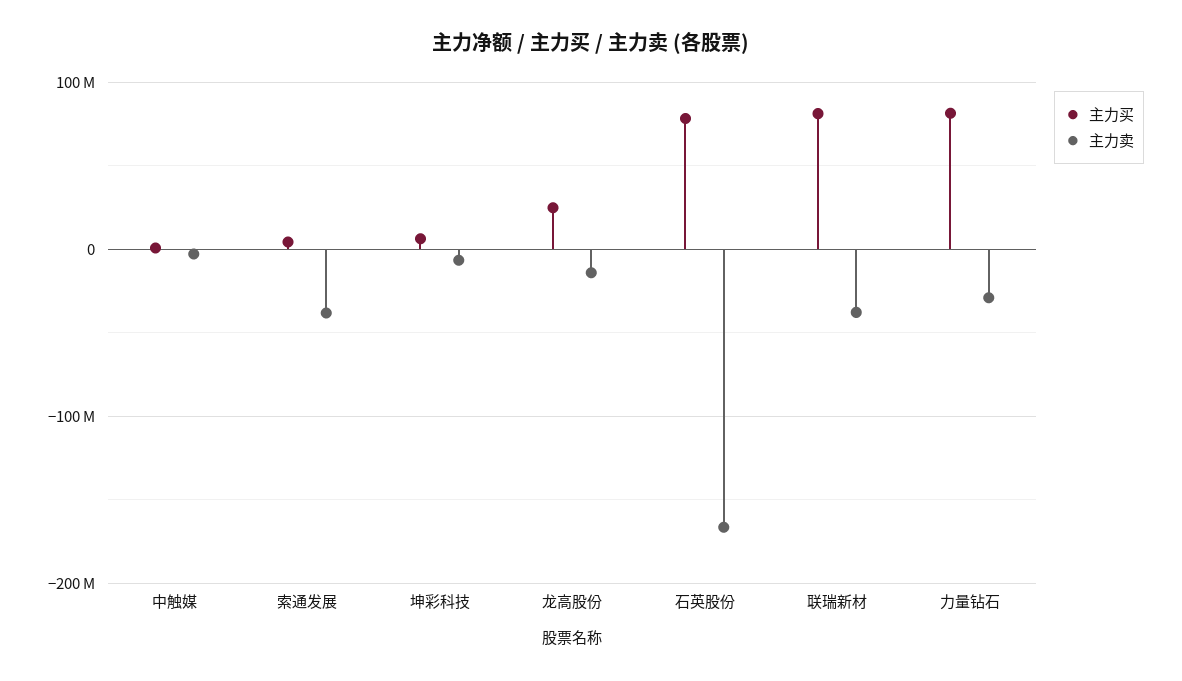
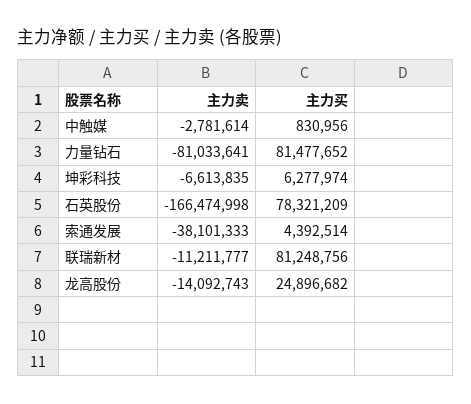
  {
    "主力买": {
      "中触媒": 830956,
      "索通发展": 4392514,
      "坤彩科技": 6277974,
      "龙高股份": 24896682,
      "石英股份": 78321209,
      "联瑞新材": 81248756,
      "力量钻石": 81477652
    },
    "主力卖": {
      "中触媒": -2781614,
      "索通发展": -38101333,
      "坤彩科技": -6613835,
      "龙高股份": -14092743,
      "石英股份": -166474998,
-     "联瑞新材": -40000000,
+     "联瑞新材": -11211777,
-     "力量钻石": -30000000
+     "力量钻石": -81033641
    }
  }

